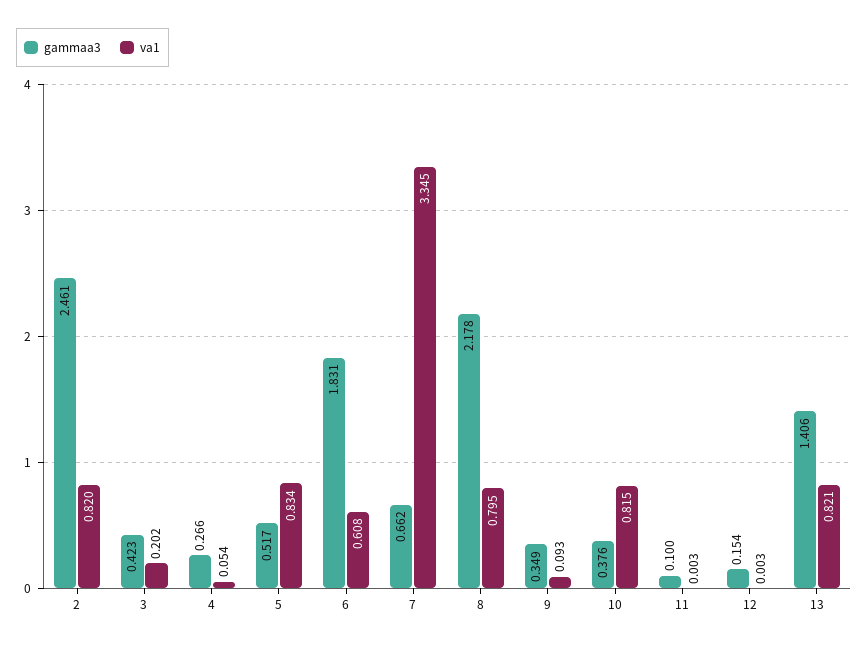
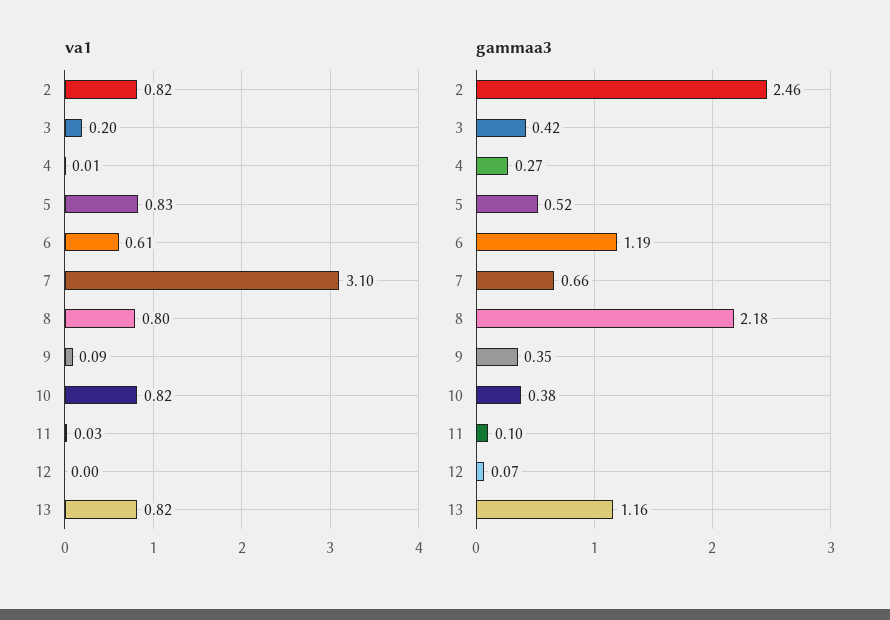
  {
    "gammaa3": {
      "2": 2.461,
      "3": 0.423,
      "4": 0.266,
      "5": 0.517,
-     "6": 1.831,
+     "6": 1.19,
      "7": 0.662,
      "8": 2.178,
      "9": 0.349,
      "10": 0.376,
      "11": 0.1,
-     "12": 0.154,
+     "12": 0.07,
-     "13": 1.406
+     "13": 1.16
    },
    "va1": {
      "2": 0.82,
      "3": 0.202,
-     "4": 0.054,
+     "4": 0.01,
      "5": 0.834,
      "6": 0.608,
-     "7": 3.345,
+     "7": 3.1,
      "8": 0.795,
      "9": 0.093,
      "10": 0.815,
-     "11": 0.003,
+     "11": 0.03,
      "12": 0.003,
      "13": 0.821
    }
  }

